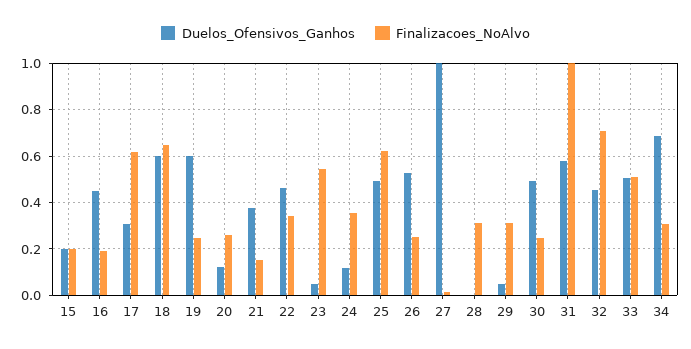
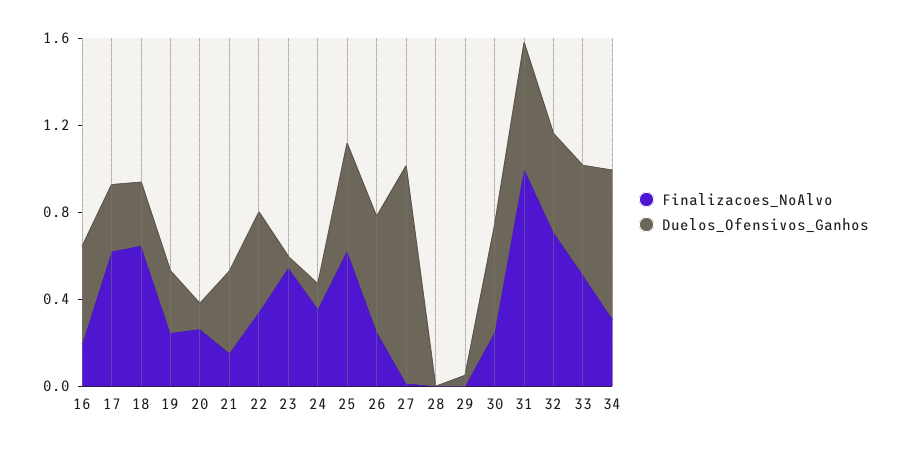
  {
    "Duelos_Ofensivos_Ganhos": {
-     "15": 0.2,
      "16": 0.45,
      "17": 0.3,
-     "18": 0.6,
+     "18": 0.3,
-     "19": 0.6,
+     "19": 0.3,
      "20": 0.1,
      "21": 0.4,
      "22": 0.45,
      "23": 0.05,
      "24": 0.1,
      "25": 0.5,
      "26": 0.55,
      "27": 1,
      "28": 0,
      "29": 0.05,
      "30": 0.5,
      "31": 0.6,
      "32": 0.45,
      "33": 0.5,
      "34": 0.7
    },
    "Finalizacoes_NoAlvo": {
-     "15": 0.2,
      "16": 0.2,
      "17": 0.6,
      "18": 0.65,
      "19": 0.25,
      "20": 0.25,
      "21": 0.15,
      "22": 0.35,
      "23": 0.55,
      "24": 0.35,
      "25": 0.6,
      "26": 0.25,
      "27": 0,
-     "28": 0.3,
+     "28": 0,
-     "29": 0.3,
+     "29": 0,
      "30": 0.25,
      "31": 1,
      "32": 0.7,
      "33": 0.5,
      "34": 0.3
    }
  }

